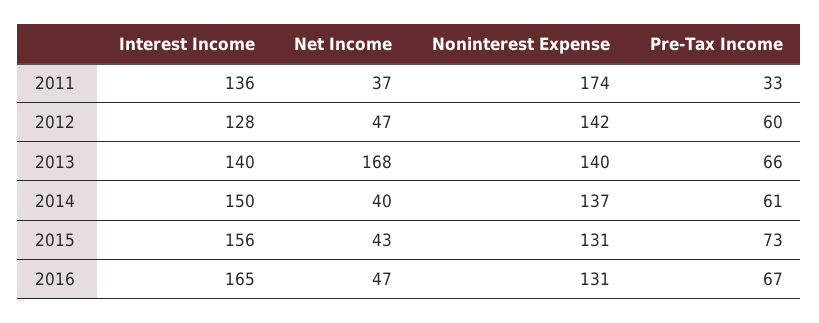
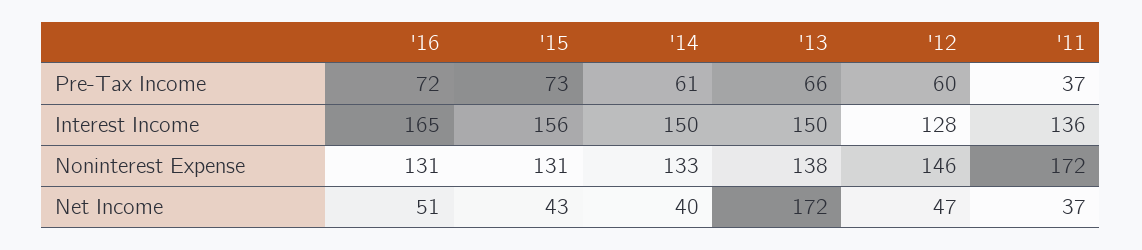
  {
    "Interest Income": {
      "2011": 136,
      "2012": 128,
-     "2013": 140,
+     "2013": 150,
      "2014": 150,
      "2015": 156,
      "2016": 165
    },
    "Net Income": {
      "2011": 37,
      "2012": 47,
-     "2013": 168,
+     "2013": 172,
      "2014": 40,
      "2015": 43,
-     "2016": 47
+     "2016": 51
    },
    "Noninterest Expense": {
-     "2011": 174,
+     "2011": 172,
-     "2012": 142,
+     "2012": 146,
-     "2013": 140,
+     "2013": 138,
-     "2014": 137,
+     "2014": 133,
      "2015": 131,
      "2016": 131
    },
    "Pre-Tax Income": {
-     "2011": 33,
+     "2011": 37,
      "2012": 60,
      "2013": 66,
      "2014": 61,
      "2015": 73,
-     "2016": 67
+     "2016": 72
    }
  }

